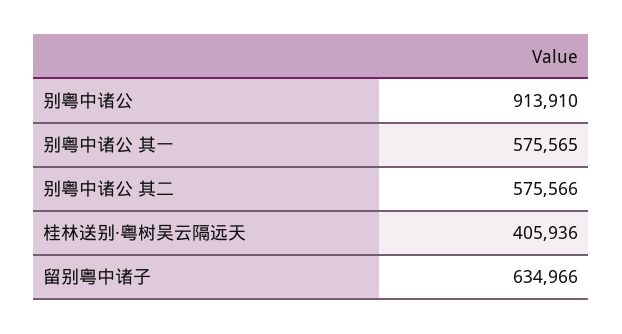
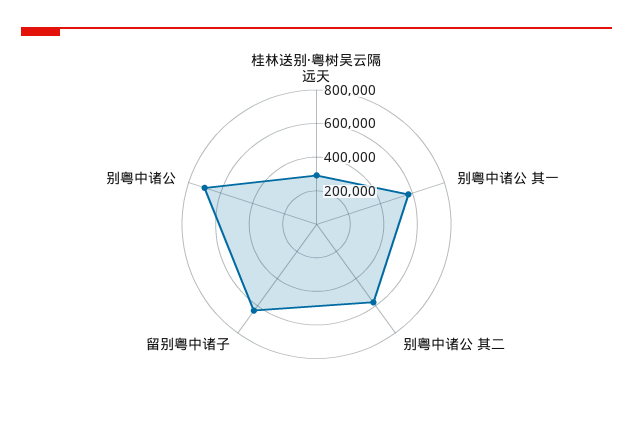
  {
-   "别粤中诸公": 913910,
+   "别粤中诸公": 700000,
    "别粤中诸公 其一": 575565,
    "别粤中诸公 其二": 575566,
-   "桂林送别·粤树吴云隔远天": 405936,
+   "桂林送别·粤树吴云隔远天": 300000,
    "留别粤中诸子": 634966
  }

